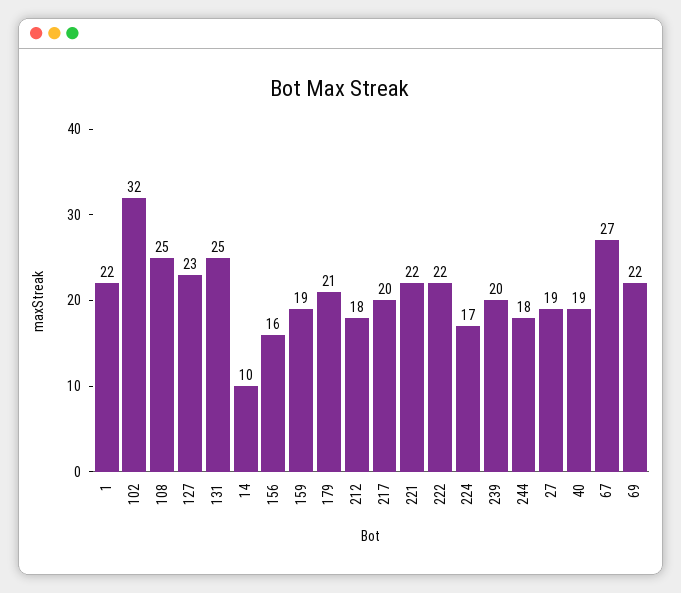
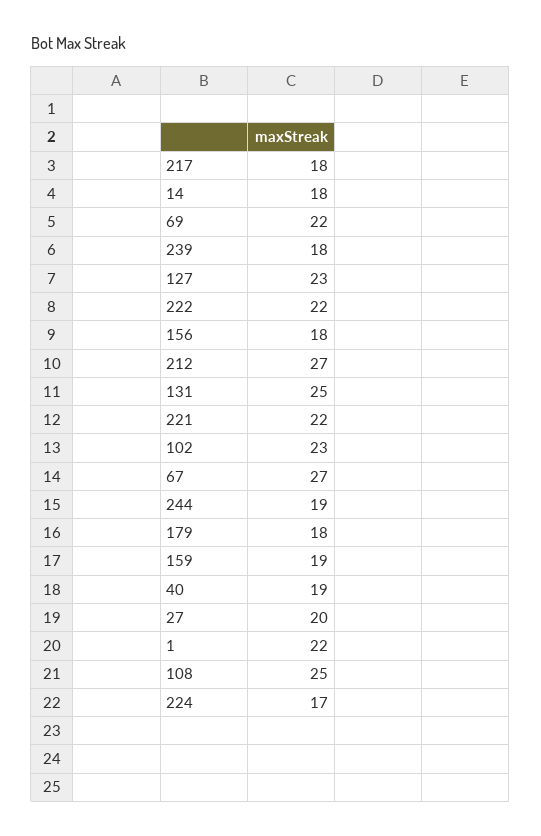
  {
    "1": 22,
-   "102": 32,
+   "102": 23,
    "108": 25,
    "127": 23,
    "131": 25,
-   "14": 10,
+   "14": 18,
-   "156": 16,
+   "156": 18,
    "159": 19,
-   "179": 21,
+   "179": 18,
-   "212": 18,
+   "212": 27,
-   "217": 20,
+   "217": 18,
    "221": 22,
    "222": 22,
    "224": 17,
-   "239": 20,
+   "239": 18,
-   "244": 18,
+   "244": 19,
-   "27": 19,
+   "27": 20,
    "40": 19,
    "67": 27,
    "69": 22
  }

